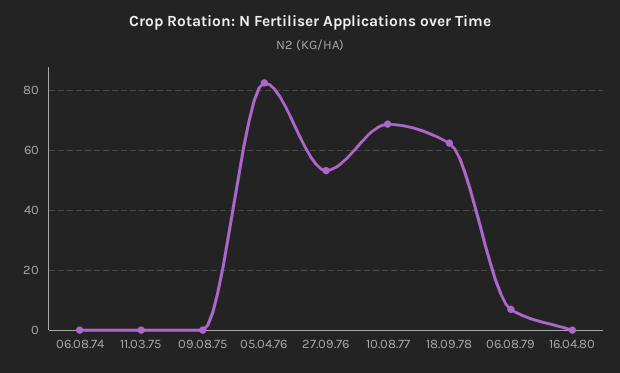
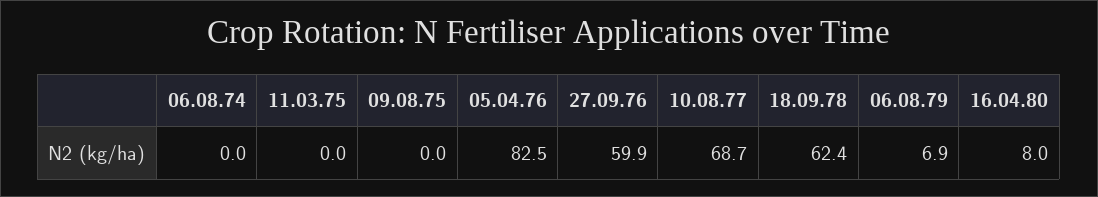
  {
    "06.08.74": 0,
    "11.03.75": 0,
    "09.08.75": 0,
    "05.04.76": 82.5,
-   "27.09.76": 52.5,
+   "27.09.76": 59.9,
    "10.08.77": 68.7,
    "18.09.78": 62.4,
    "06.08.79": 6.9,
-   "16.04.80": 0
+   "16.04.80": 8
  }

